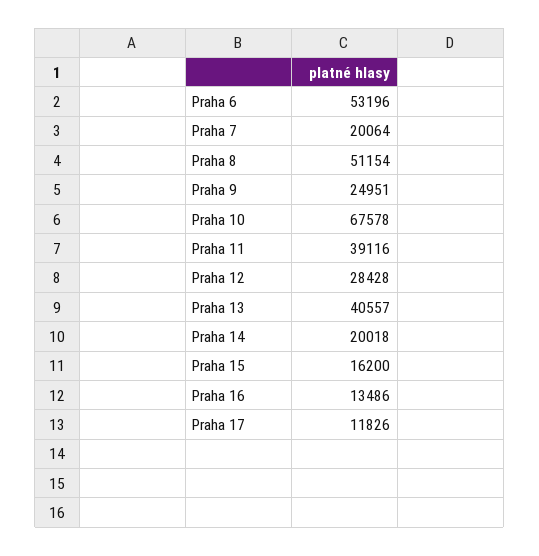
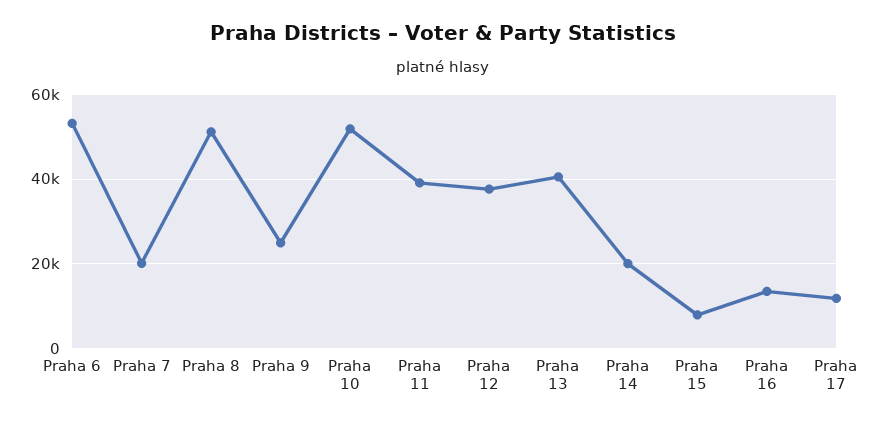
  {
    "Praha 6": 53196,
    "Praha 7": 20064,
    "Praha 8": 51154,
    "Praha 9": 24951,
-   "Praha 10": 67578,
+   "Praha 10": 52000,
    "Praha 11": 39116,
-   "Praha 12": 28428,
+   "Praha 12": 38000,
    "Praha 13": 40557,
    "Praha 14": 20018,
-   "Praha 15": 16200,
+   "Praha 15": 8000,
    "Praha 16": 13486,
    "Praha 17": 11826
  }

